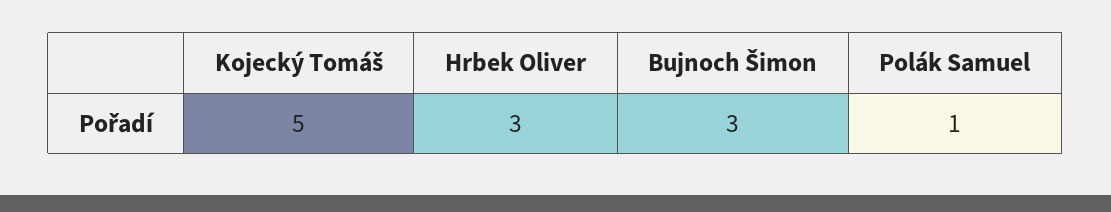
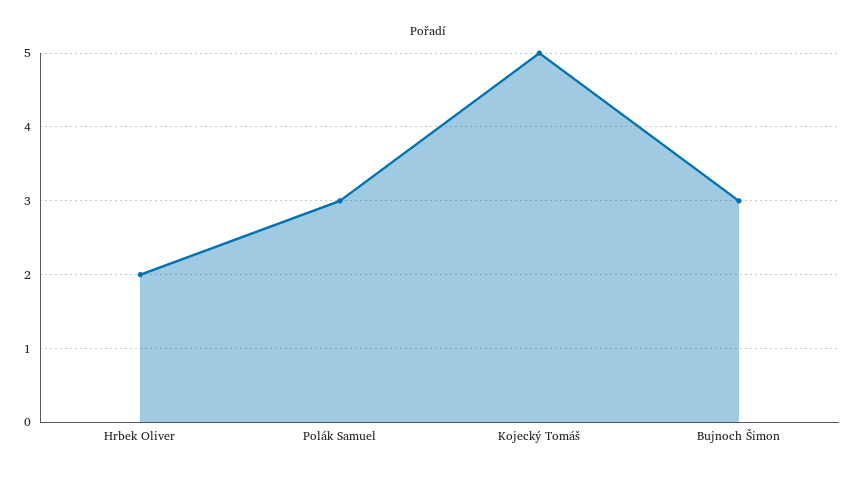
  {
    "Kojecký Tomáš": 5,
-   "Hrbek Oliver": 3,
+   "Hrbek Oliver": 2,
    "Bujnoch Šimon": 3,
-   "Polák Samuel": 1
+   "Polák Samuel": 3
  }

